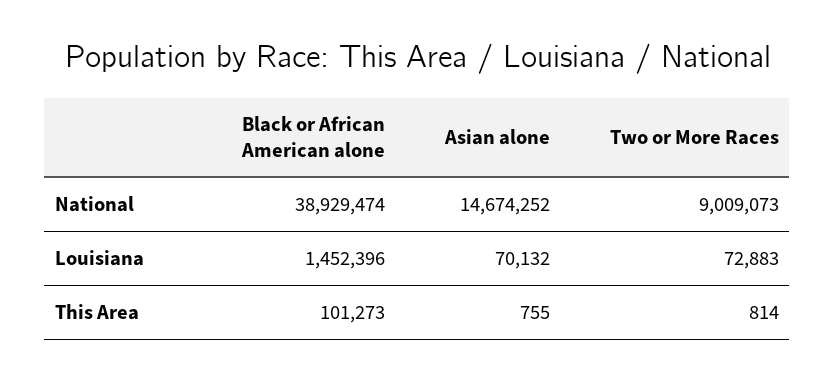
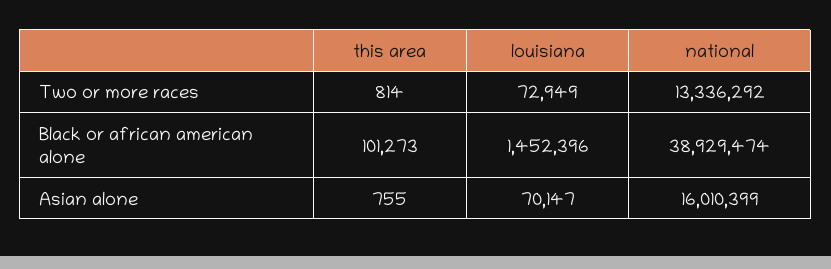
  {
    "Black or African American alone": {
      "National": 38929474,
      "Louisiana": 1452396,
      "This Area": 101273
    },
    "Asian alone": {
-     "National": 14674252,
+     "National": 16010399,
-     "Louisiana": 70132,
+     "Louisiana": 70147,
      "This Area": 755
    },
    "Two or More Races": {
-     "National": 9009073,
+     "National": 13336292,
-     "Louisiana": 72883,
+     "Louisiana": 72949,
      "This Area": 814
    }
  }

